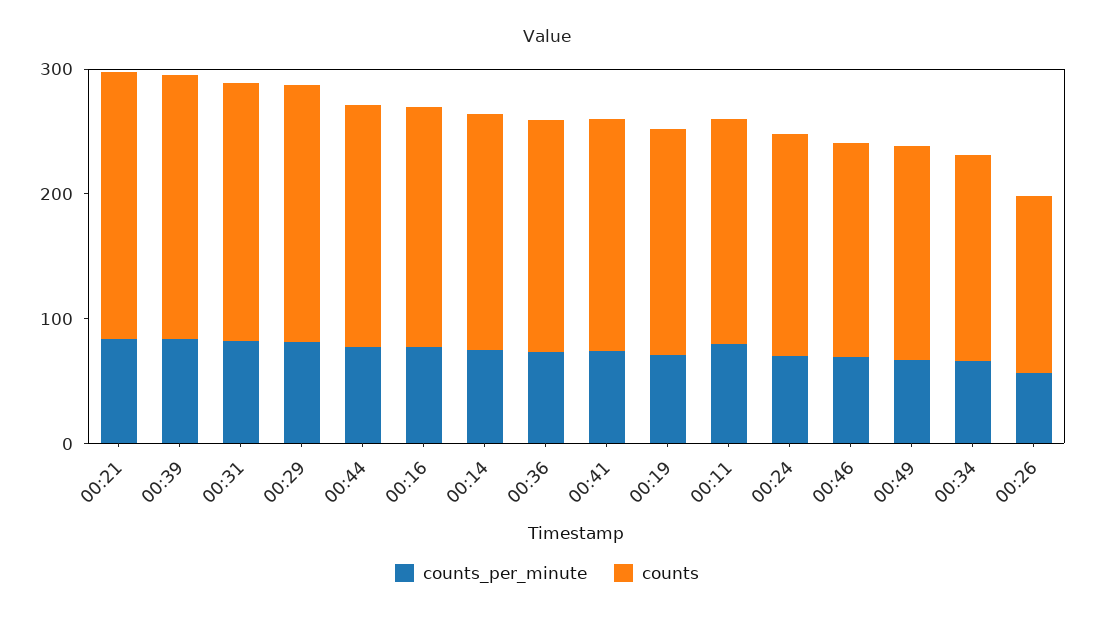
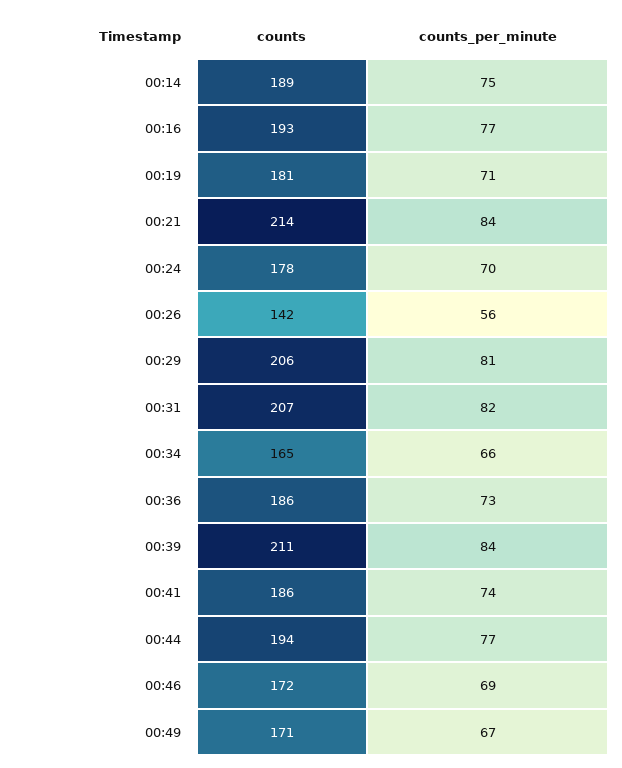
  {
    "counts_per_minute": {
      "00:21": 84,
      "00:39": 84,
      "00:31": 82,
      "00:29": 81,
      "00:44": 77,
      "00:16": 77,
      "00:14": 75,
      "00:36": 73,
      "00:41": 74,
      "00:19": 71,
-     "00:11": 80,
      "00:24": 70,
      "00:46": 69,
      "00:49": 67,
      "00:34": 66,
      "00:26": 56
    },
    "counts": {
      "00:21": 214,
      "00:39": 211,
      "00:31": 207,
      "00:29": 206,
      "00:44": 194,
      "00:16": 193,
      "00:14": 189,
      "00:36": 186,
      "00:41": 186,
      "00:19": 181,
-     "00:11": 180,
      "00:24": 178,
      "00:46": 172,
      "00:49": 171,
      "00:34": 165,
      "00:26": 142
    }
  }

